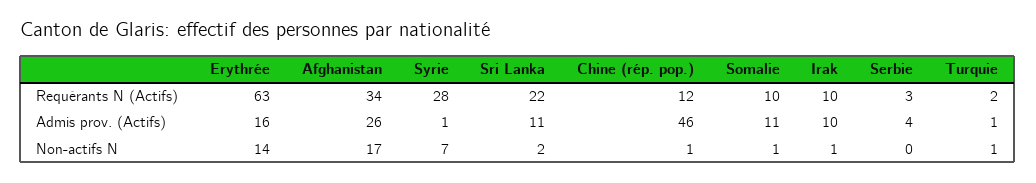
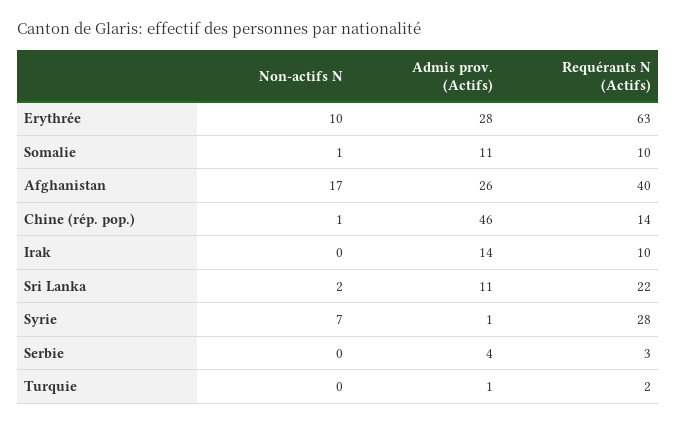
  {
    "Erythrée": {
      "Requérants N (Actifs)": 63,
-     "Admis prov. (Actifs)": 16,
+     "Admis prov. (Actifs)": 28,
-     "Non-actifs N": 14
+     "Non-actifs N": 10
    },
    "Afghanistan": {
-     "Requérants N (Actifs)": 34,
+     "Requérants N (Actifs)": 40,
      "Admis prov. (Actifs)": 26,
      "Non-actifs N": 17
    },
    "Syrie": {
      "Requérants N (Actifs)": 28,
      "Admis prov. (Actifs)": 1,
      "Non-actifs N": 7
    },
    "Sri Lanka": {
      "Requérants N (Actifs)": 22,
      "Admis prov. (Actifs)": 11,
      "Non-actifs N": 2
    },
    "Chine (rép. pop.)": {
-     "Requérants N (Actifs)": 12,
+     "Requérants N (Actifs)": 14,
      "Admis prov. (Actifs)": 46,
      "Non-actifs N": 1
    },
    "Somalie": {
      "Requérants N (Actifs)": 10,
      "Admis prov. (Actifs)": 11,
      "Non-actifs N": 1
    },
    "Irak": {
      "Requérants N (Actifs)": 10,
-     "Admis prov. (Actifs)": 10,
+     "Admis prov. (Actifs)": 14,
-     "Non-actifs N": 1
+     "Non-actifs N": 0
    },
    "Serbie": {
      "Requérants N (Actifs)": 3,
      "Admis prov. (Actifs)": 4,
      "Non-actifs N": 0
    },
    "Turquie": {
      "Requérants N (Actifs)": 2,
      "Admis prov. (Actifs)": 1,
-     "Non-actifs N": 1
+     "Non-actifs N": 0
    }
  }

